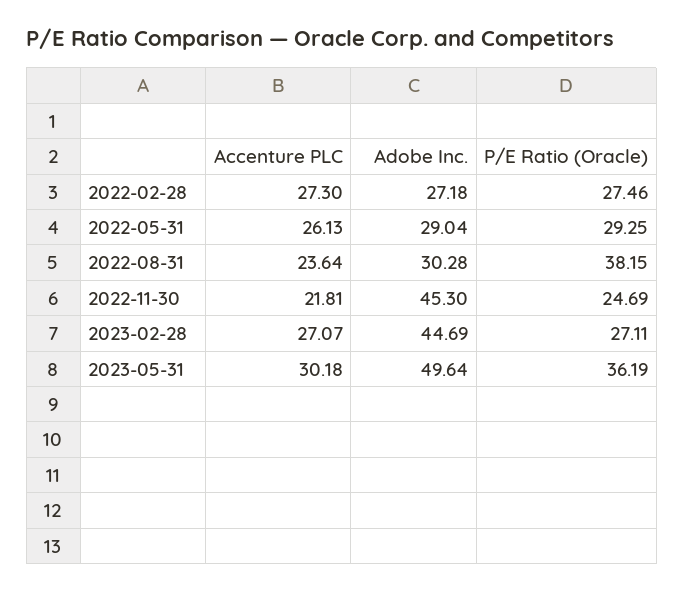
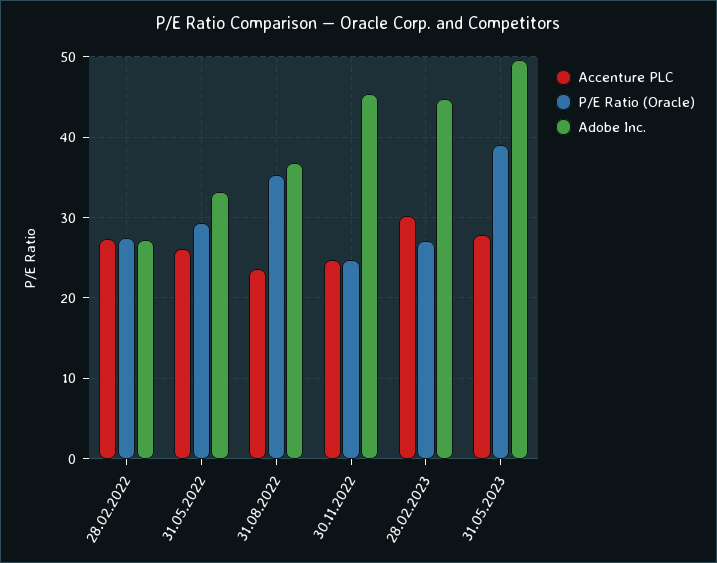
  {
    "Accenture PLC": {
      "2022-02-28": 27.3,
      "2022-05-31": 26.13,
      "2022-08-31": 23.64,
-     "2022-11-30": 21.81,
+     "2022-11-30": 25,
-     "2023-02-28": 27.07,
+     "2023-02-28": 30,
-     "2023-05-31": 30.18
+     "2023-05-31": 28
    },
    "Adobe Inc.": {
      "2022-02-28": 27.18,
-     "2022-05-31": 29.04,
+     "2022-05-31": 33,
-     "2022-08-31": 30.28,
+     "2022-08-31": 37,
      "2022-11-30": 45.3,
      "2023-02-28": 44.69,
      "2023-05-31": 49.64
    },
    "P/E Ratio (Oracle)": {
      "2022-02-28": 27.46,
      "2022-05-31": 29.25,
-     "2022-08-31": 38.15,
+     "2022-08-31": 35,
      "2022-11-30": 24.69,
      "2023-02-28": 27.11,
-     "2023-05-31": 36.19
+     "2023-05-31": 39
    }
  }

